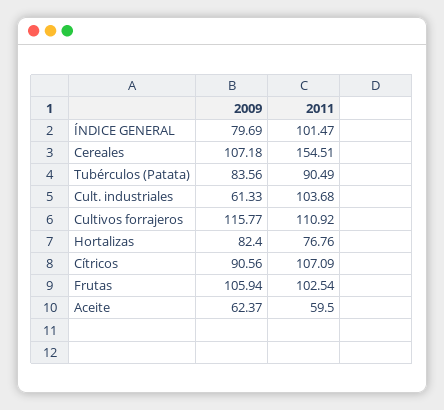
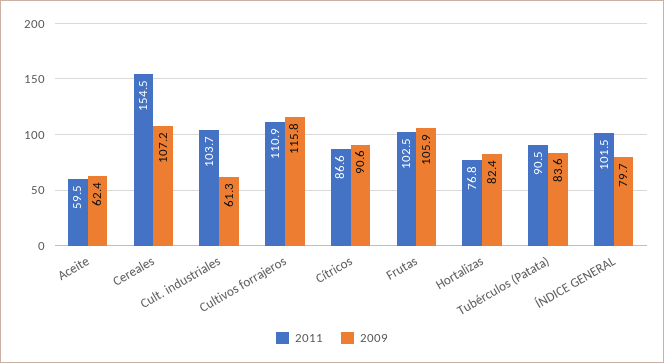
  {
    "2009": {
      "ÍNDICE GENERAL": 79.69,
      "Cereales": 107.18,
      "Tubérculos (Patata)": 83.56,
      "Cult. industriales": 61.33,
      "Cultivos forrajeros": 115.77,
      "Hortalizas": 82.4,
      "Cítricos": 90.56,
      "Frutas": 105.94,
      "Aceite": 62.37
    },
    "2011": {
      "ÍNDICE GENERAL": 101.47,
      "Cereales": 154.51,
      "Tubérculos (Patata)": 90.49,
      "Cult. industriales": 103.68,
      "Cultivos forrajeros": 110.92,
      "Hortalizas": 76.76,
-     "Cítricos": 107.09,
+     "Cítricos": 86.6,
      "Frutas": 102.54,
      "Aceite": 59.5
    }
  }

